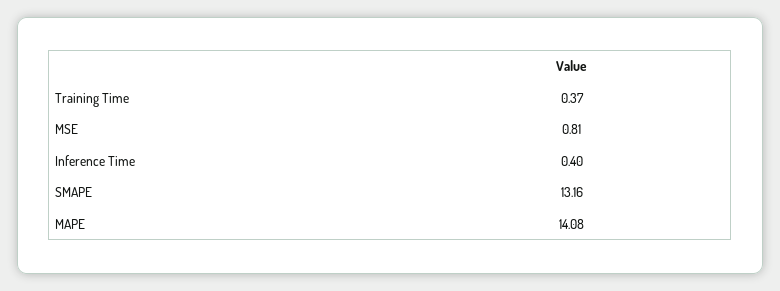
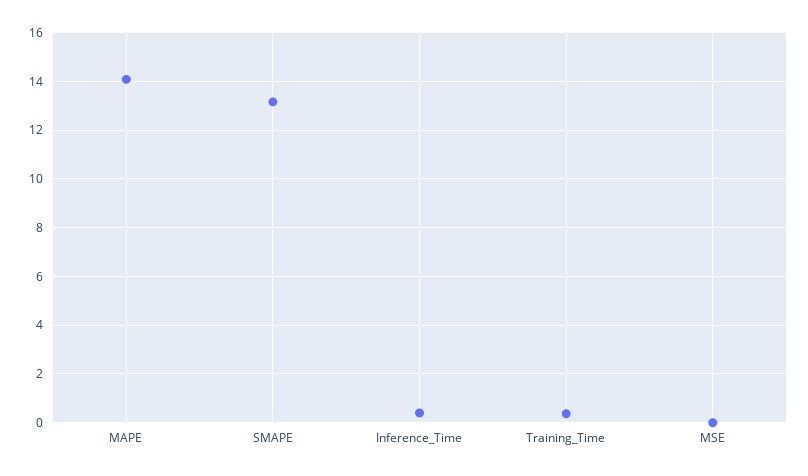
  {
    "Training Time": 0.37,
-   "MSE": 0.81,
+   "MSE": 0,
    "Inference Time": 0.4,
    "SMAPE": 13.16,
    "MAPE": 14.08
  }

